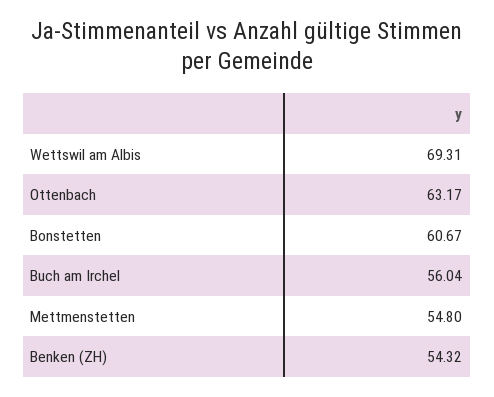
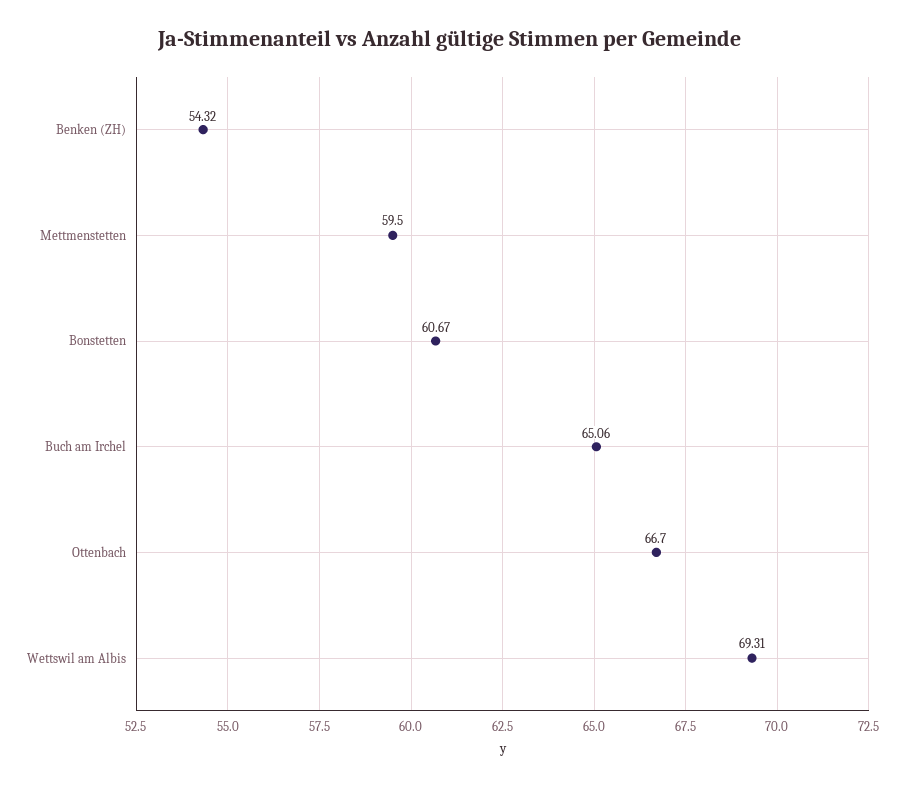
  {
    "Wettswil am Albis": 69.31,
-   "Ottenbach": 63.17,
+   "Ottenbach": 66.7,
    "Bonstetten": 60.67,
-   "Buch am Irchel": 56.04,
+   "Buch am Irchel": 65.06,
-   "Mettmenstetten": 54.8,
+   "Mettmenstetten": 59.5,
    "Benken (ZH)": 54.32
  }

